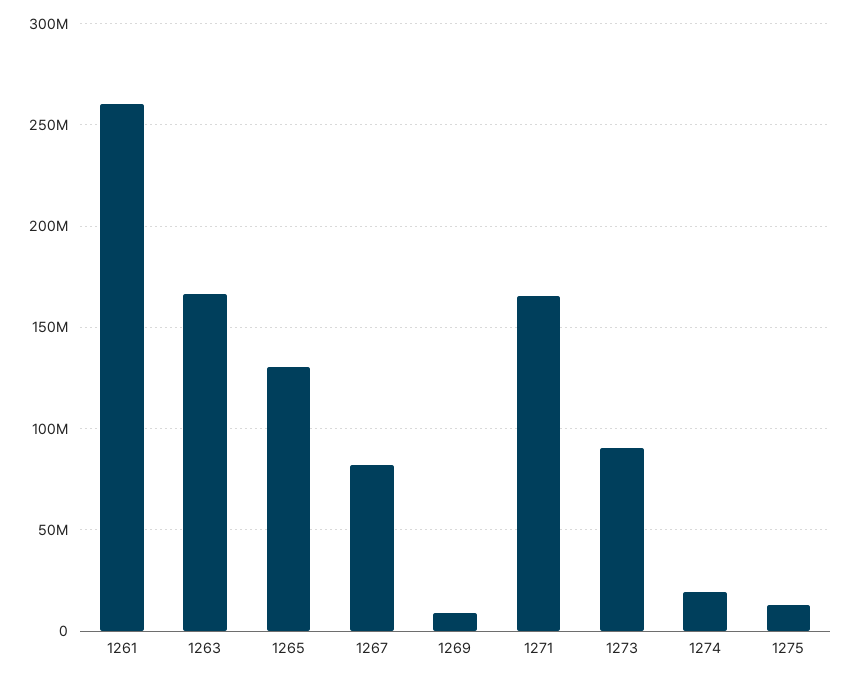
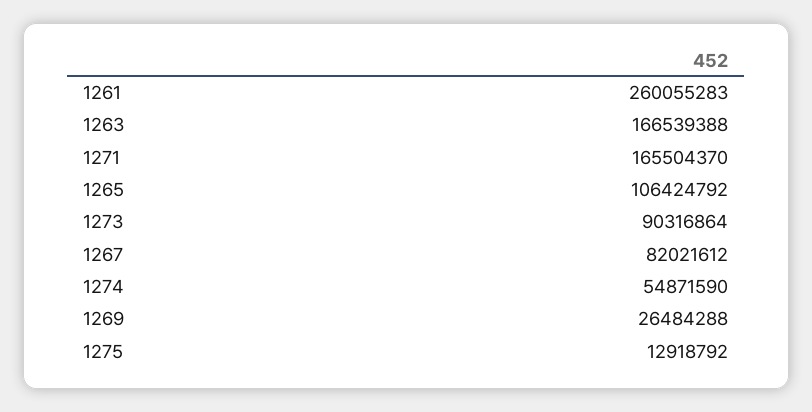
  {
    "1261": 260055283,
    "1263": 166539388,
-   "1265": 130000000,
+   "1265": 106424792,
    "1267": 82021612,
-   "1269": 10000000,
+   "1269": 26484288,
    "1271": 165504370,
    "1273": 90316864,
-   "1274": 20000000,
+   "1274": 54871590,
    "1275": 12918792
  }

